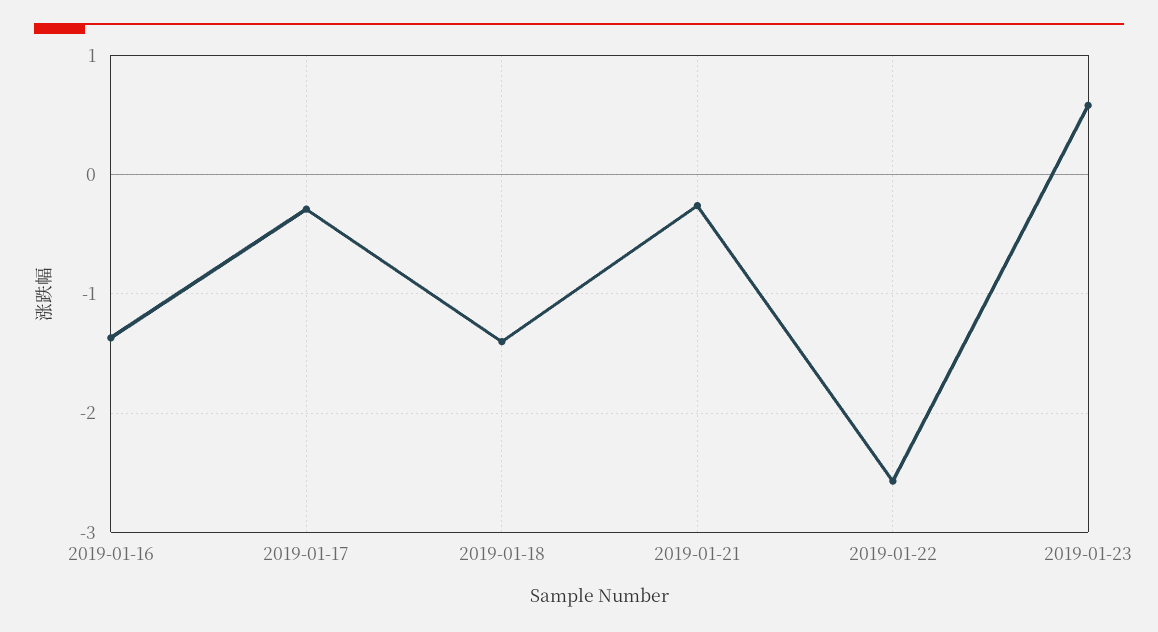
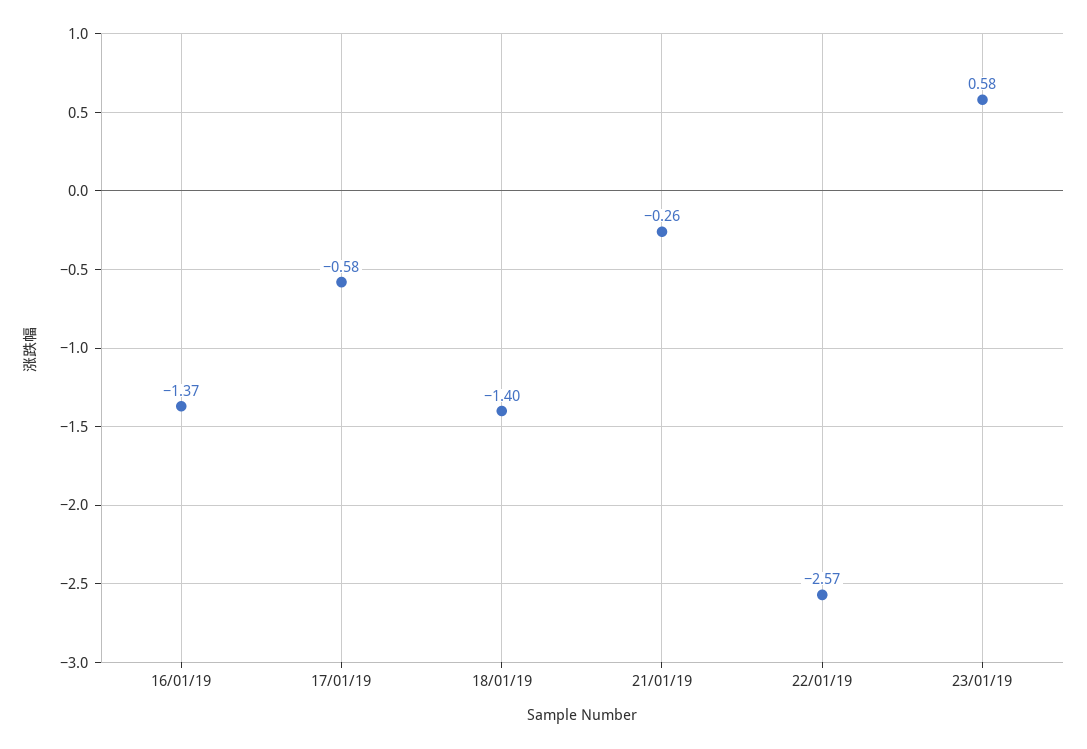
  {
    "2019-01-16": -1.37,
-   "2019-01-17": -0.3,
+   "2019-01-17": -0.58,
    "2019-01-18": -1.4,
    "2019-01-21": -0.26,
    "2019-01-22": -2.57,
    "2019-01-23": 0.58
  }

